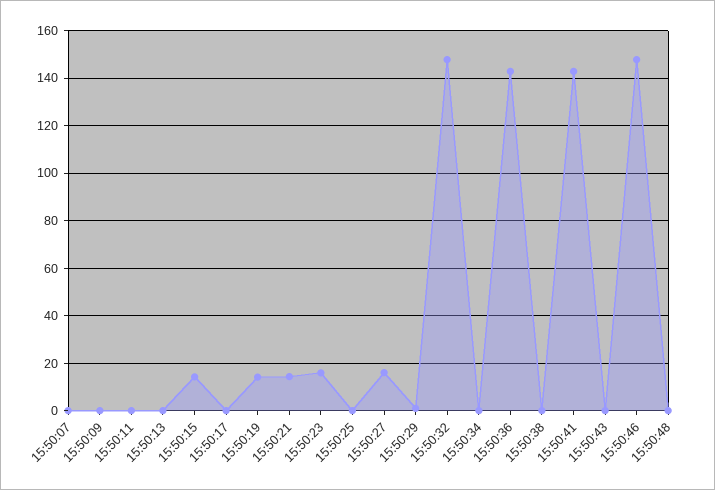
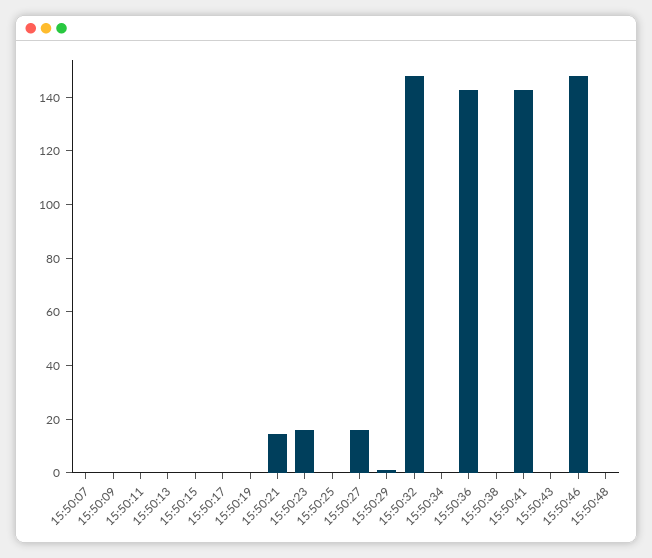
  {
    "15:50:07": 0,
    "15:50:09": 0,
    "15:50:11": 0,
    "15:50:13": 0,
-   "15:50:15": 15,
+   "15:50:15": 0,
    "15:50:17": 0,
-   "15:50:19": 15,
+   "15:50:19": 0,
    "15:50:21": 15,
    "15:50:23": 15,
    "15:50:25": 0,
    "15:50:27": 15,
    "15:50:29": 0,
    "15:50:32": 150,
    "15:50:34": 0,
    "15:50:36": 145,
    "15:50:38": 0,
    "15:50:41": 145,
    "15:50:43": 0,
    "15:50:46": 150,
    "15:50:48": 0
  }

